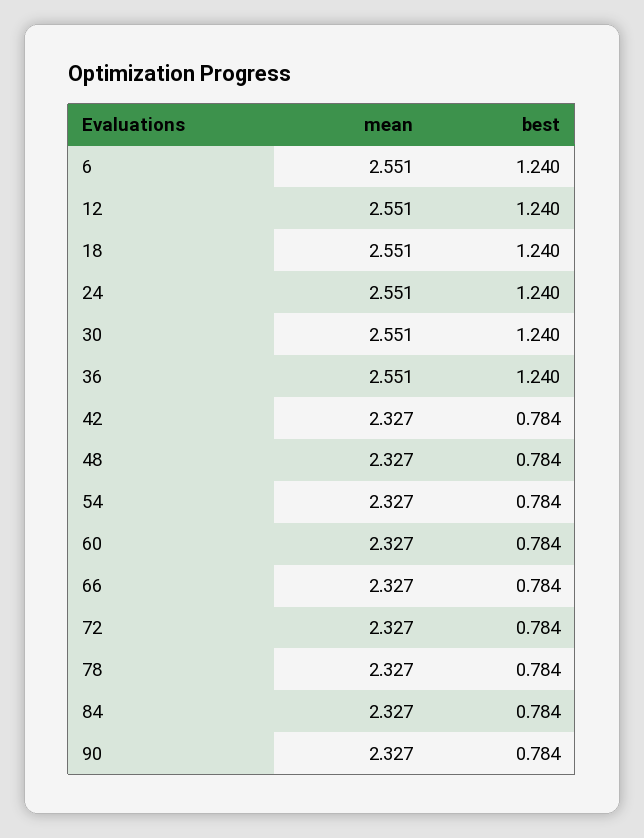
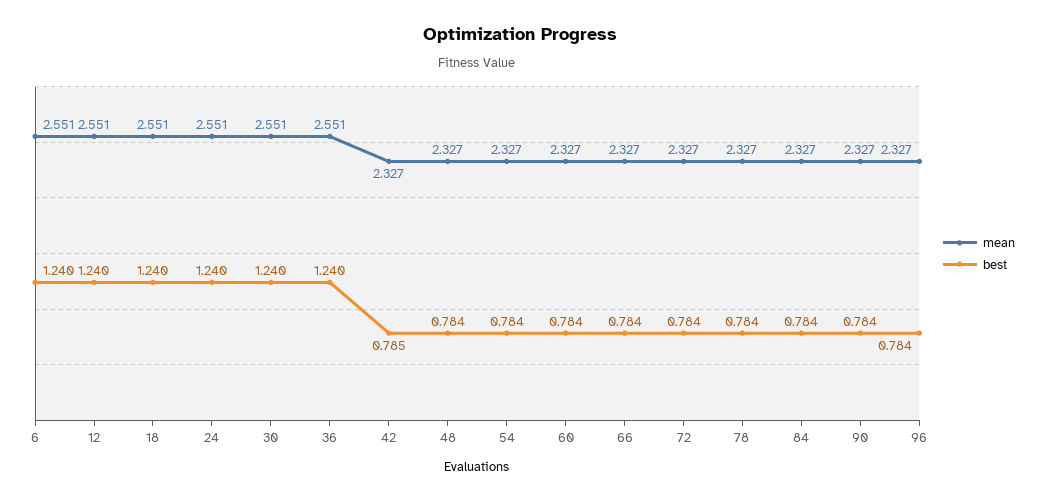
  {
    "mean": {
      "6": 2.551,
      "12": 2.551,
      "18": 2.551,
      "24": 2.551,
      "30": 2.551,
      "36": 2.551,
      "42": 2.327,
      "48": 2.327,
      "54": 2.327,
      "60": 2.327,
      "66": 2.327,
      "72": 2.327,
      "78": 2.327,
      "84": 2.327,
-     "90": 2.327
+     "90": 2.327,
+     "96": 2.327
    },
    "best": {
      "6": 1.24,
      "12": 1.24,
      "18": 1.24,
      "24": 1.24,
      "30": 1.24,
      "36": 1.24,
-     "42": 0.784,
+     "42": 0.785,
      "48": 0.784,
      "54": 0.784,
      "60": 0.784,
      "66": 0.784,
      "72": 0.784,
      "78": 0.784,
      "84": 0.784,
-     "90": 0.784
+     "90": 0.784,
+     "96": 0.784
    }
  }

